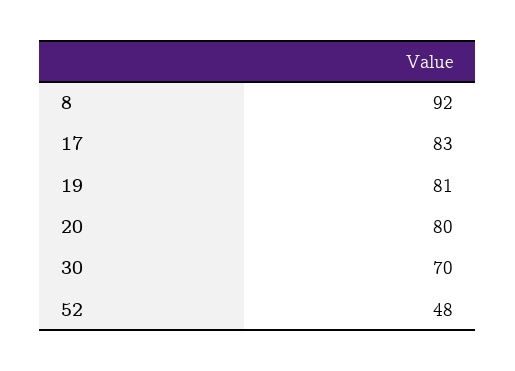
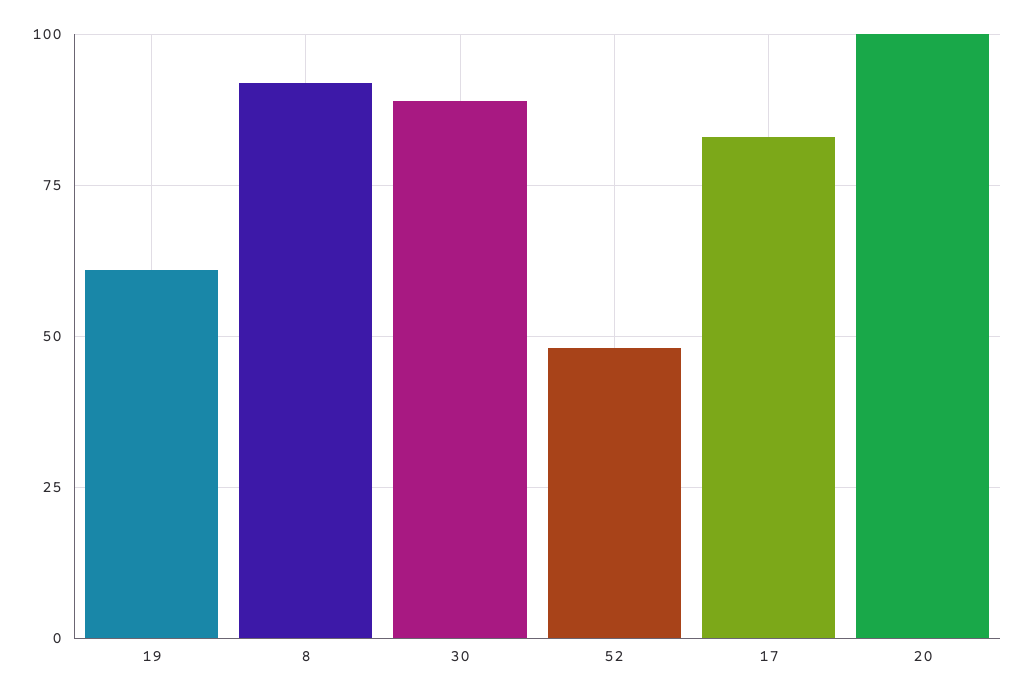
  {
    "8": 92,
    "17": 83,
-   "19": 81,
+   "19": 60,
-   "20": 80,
+   "20": 100,
-   "30": 70,
+   "30": 90,
    "52": 48
  }

